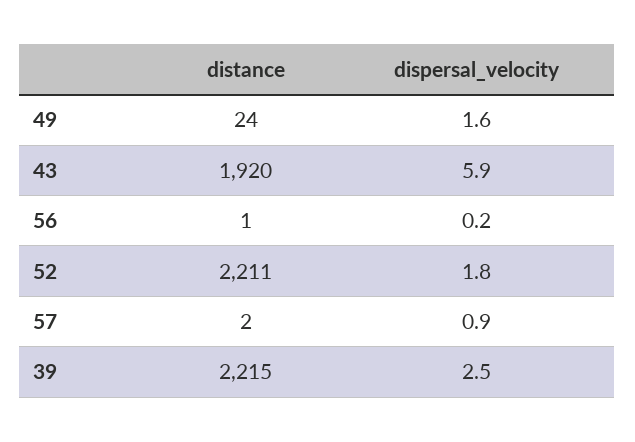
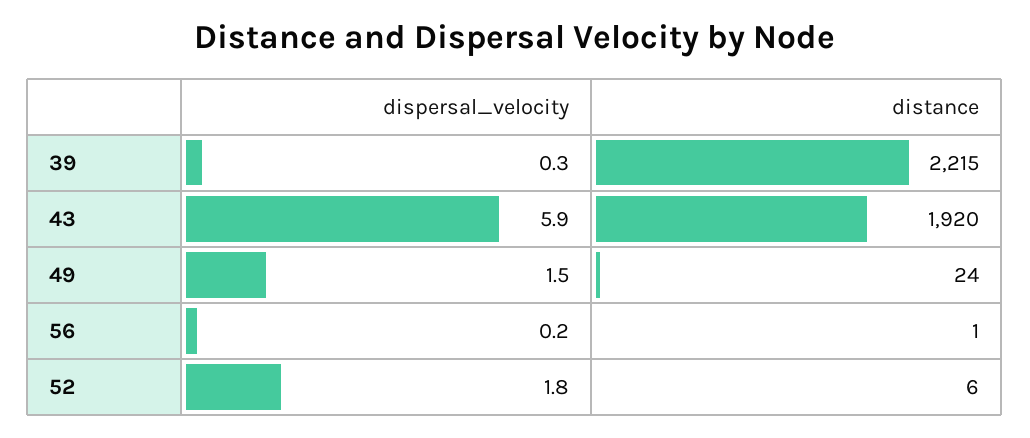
  {
    "distance": {
      "49": 24,
      "43": 1920,
      "56": 1,
-     "52": 2211,
+     "52": 6,
-     "57": 2,
      "39": 2215
    },
    "dispersal_velocity": {
-     "49": 1.6,
+     "49": 1.5,
      "43": 5.9,
      "56": 0.2,
      "52": 1.8,
-     "57": 0.9,
-     "39": 2.5
+     "39": 0.3
    }
  }

